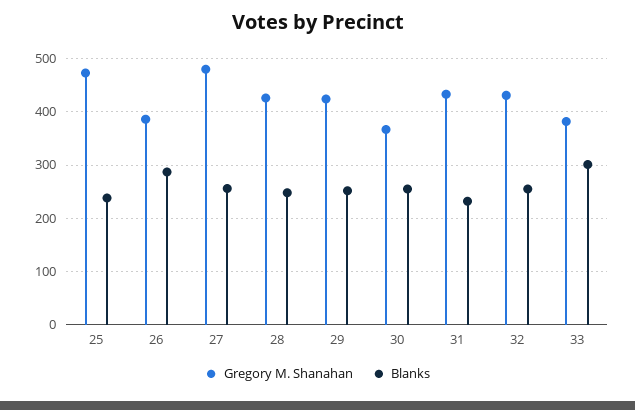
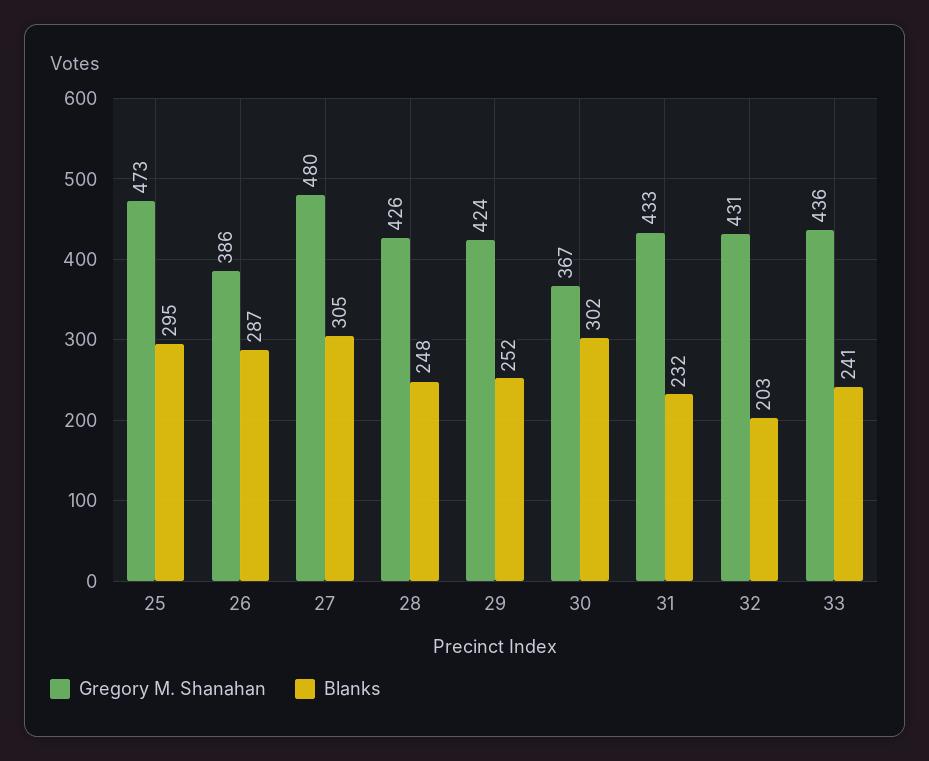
  {
    "Gregory M. Shanahan": {
      "25": 473,
      "26": 386,
      "27": 480,
      "28": 426,
      "29": 424,
      "30": 367,
      "31": 433,
      "32": 431,
-     "33": 380
+     "33": 436
    },
    "Blanks": {
-     "25": 240,
+     "25": 295,
      "26": 287,
-     "27": 260,
+     "27": 305,
      "28": 248,
      "29": 252,
-     "30": 260,
+     "30": 302,
      "31": 232,
-     "32": 260,
+     "32": 203,
-     "33": 300
+     "33": 241
    }
  }

